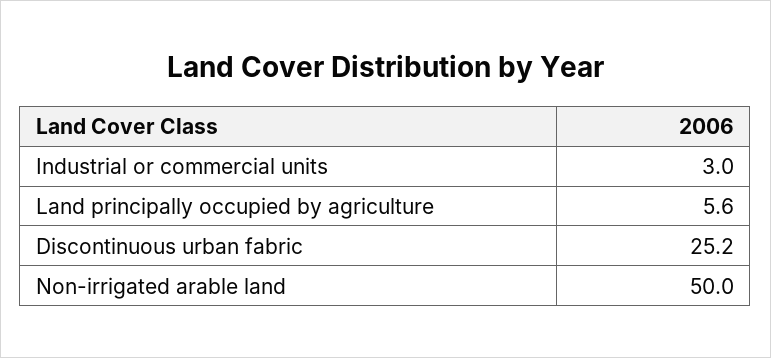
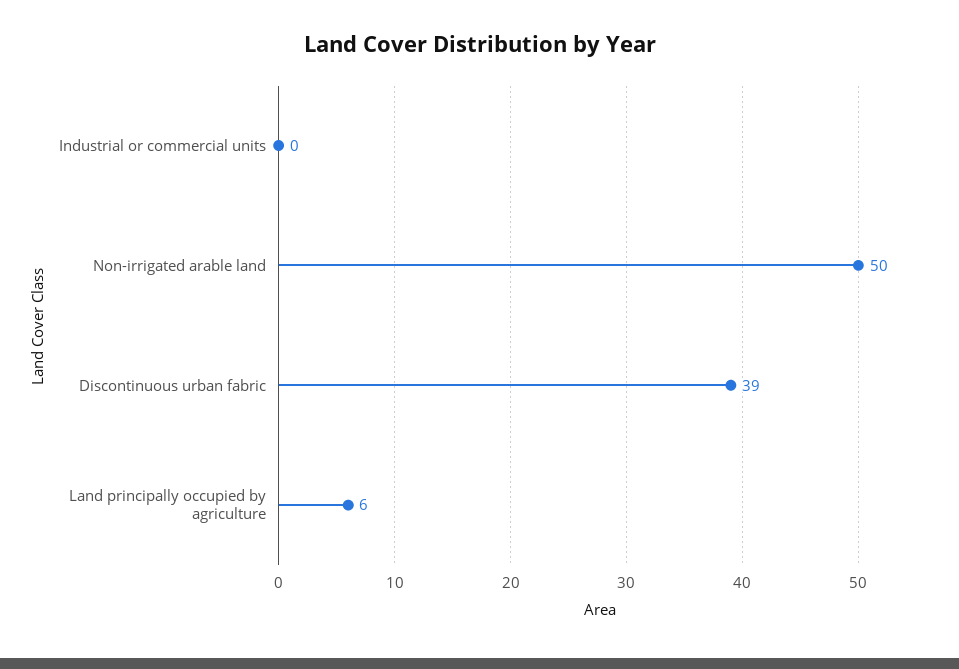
  {
-   "Industrial or commercial units": 3,
+   "Industrial or commercial units": 0,
    "Land principally occupied by agriculture": 5.6,
-   "Discontinuous urban fabric": 25.2,
+   "Discontinuous urban fabric": 39,
    "Non-irrigated arable land": 50
  }

